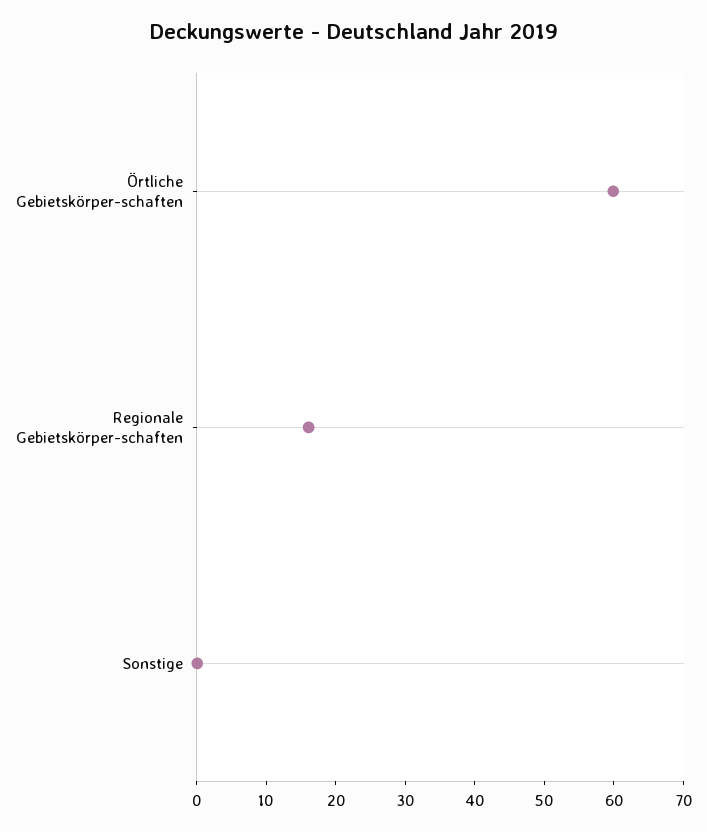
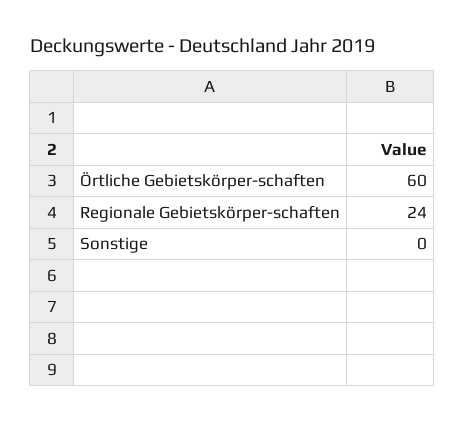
  {
    "Örtliche Gebietskörper-schaften": 60,
-   "Regionale Gebietskörper-schaften": 16,
+   "Regionale Gebietskörper-schaften": 24,
    "Sonstige": 0
  }

